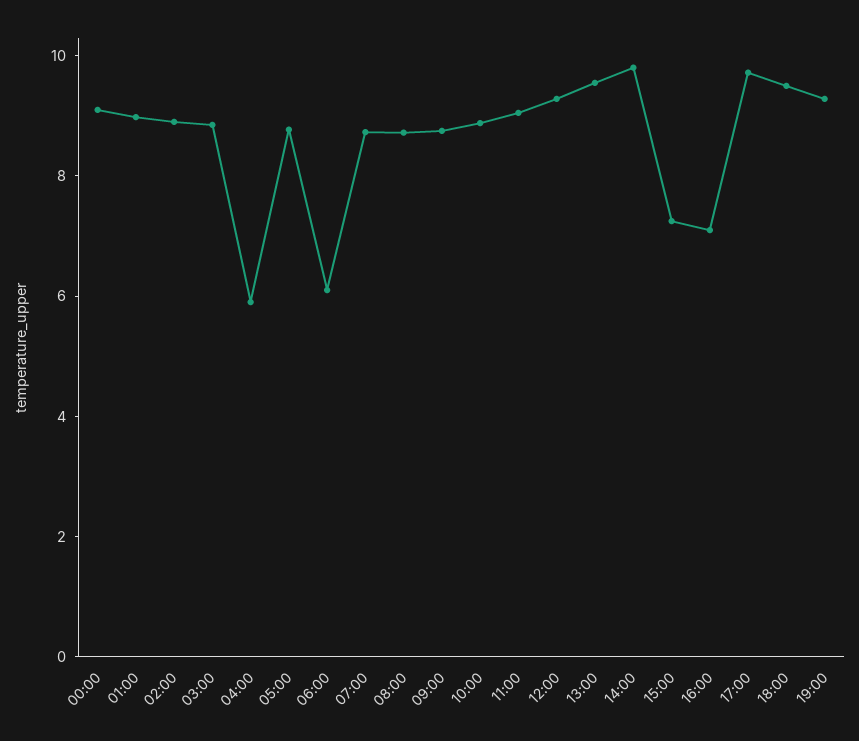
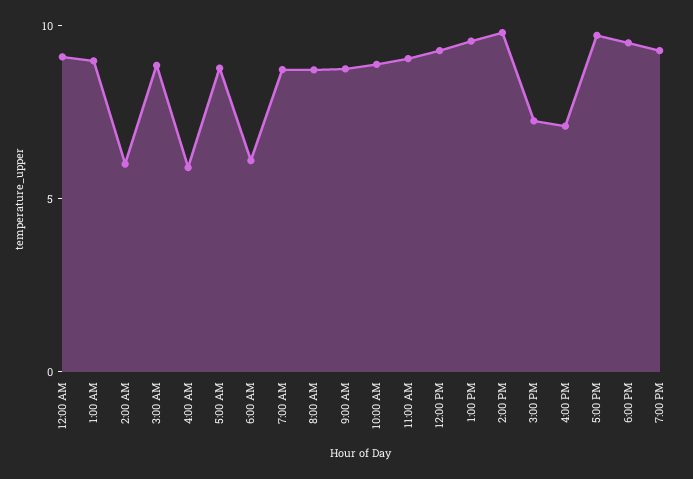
  {
    "00:00": 9,
    "01:00": 9,
-   "02:00": 9,
+   "02:00": 6,
    "03:00": 9,
    "04:00": 6,
    "05:00": 9,
    "06:00": 6,
    "07:00": 8.5,
    "08:00": 8.5,
    "09:00": 9,
    "10:00": 9,
    "11:00": 9,
    "12:00": 9.5,
    "13:00": 9.5,
    "14:00": 10,
    "15:00": 7.5,
    "16:00": 7,
    "17:00": 9.5,
    "18:00": 9.5,
    "19:00": 9.5
  }

